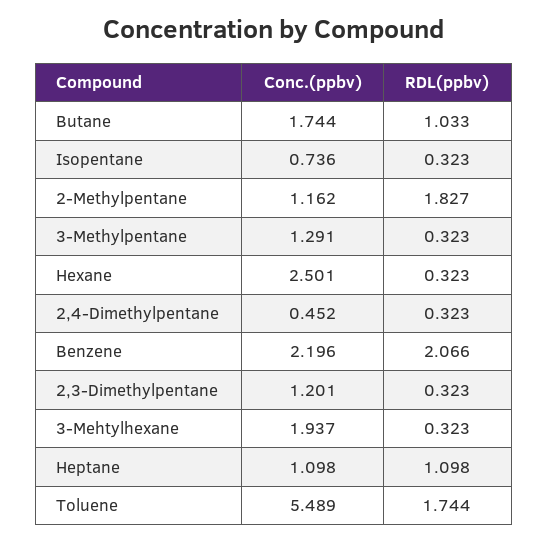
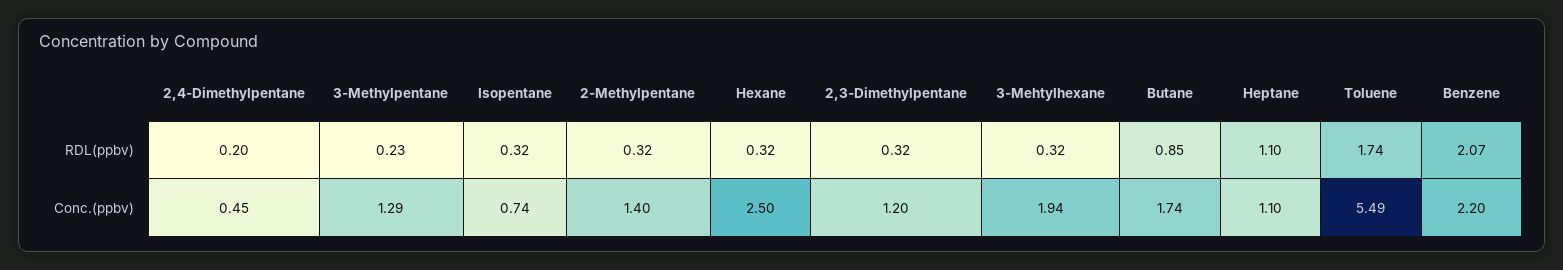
  {
    "Conc.(ppbv)": {
      "Butane": 1.744,
      "Isopentane": 0.736,
-     "2-Methylpentane": 1.162,
+     "2-Methylpentane": 1.4,
      "3-Methylpentane": 1.291,
      "Hexane": 2.501,
      "2,4-Dimethylpentane": 0.452,
      "Benzene": 2.196,
      "2,3-Dimethylpentane": 1.201,
      "3-Mehtylhexane": 1.937,
      "Heptane": 1.098,
      "Toluene": 5.489
    },
    "RDL(ppbv)": {
-     "Butane": 1.033,
+     "Butane": 0.85,
      "Isopentane": 0.323,
-     "2-Methylpentane": 1.827,
+     "2-Methylpentane": 0.32,
-     "3-Methylpentane": 0.323,
+     "3-Methylpentane": 0.23,
      "Hexane": 0.323,
-     "2,4-Dimethylpentane": 0.323,
+     "2,4-Dimethylpentane": 0.2,
      "Benzene": 2.066,
      "2,3-Dimethylpentane": 0.323,
      "3-Mehtylhexane": 0.323,
      "Heptane": 1.098,
      "Toluene": 1.744
    }
  }

